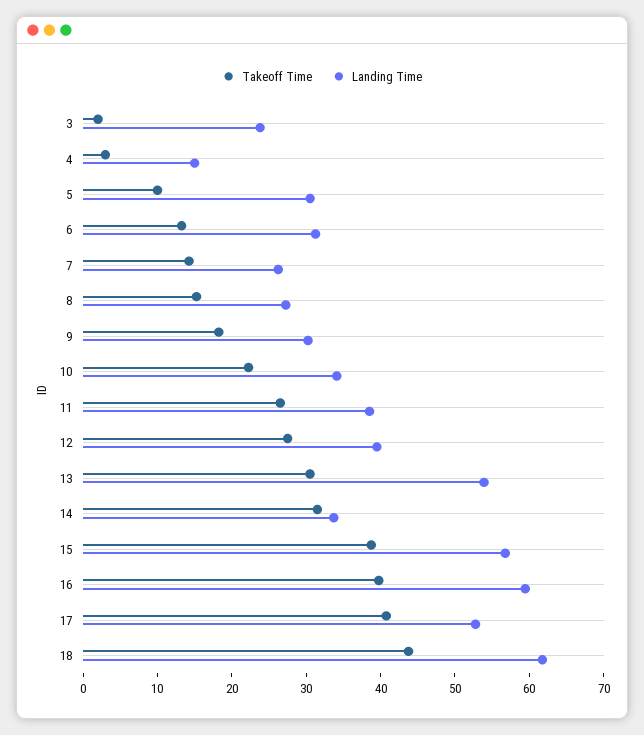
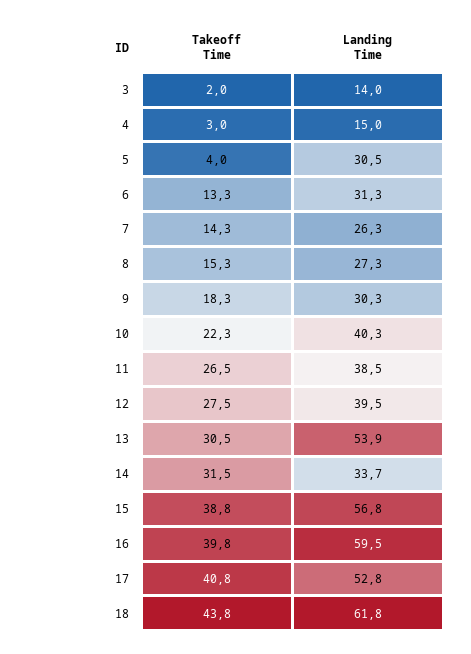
  {
    "Takeoff Time": {
      "3": 2,
      "4": 3,
-     "5": 10,
+     "5": 4,
      "6": 13.3,
      "7": 14.3,
      "8": 15.3,
      "9": 18.3,
      "10": 22.3,
      "11": 26.5,
      "12": 27.5,
      "13": 30.5,
      "14": 31.5,
      "15": 38.8,
      "16": 39.8,
      "17": 40.8,
      "18": 43.8
    },
    "Landing Time": {
-     "3": 24,
+     "3": 14,
      "4": 15,
      "5": 30.5,
      "6": 31.3,
      "7": 26.3,
      "8": 27.3,
      "9": 30.3,
-     "10": 34,
+     "10": 40.3,
      "11": 38.5,
      "12": 39.5,
      "13": 53.9,
      "14": 33.7,
      "15": 56.8,
      "16": 59.5,
      "17": 52.8,
      "18": 61.8
    }
  }

